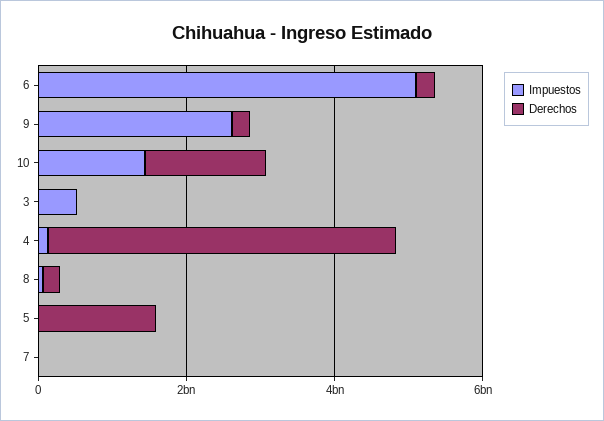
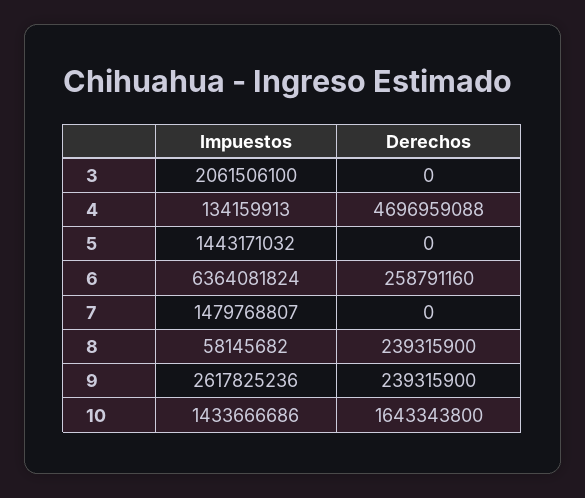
  {
    "Impuestos": {
-     "6": 5000000000,
+     "6": 6364081824,
      "9": 2617825236,
      "10": 1433666686,
-     "3": 500000000,
+     "3": 2061506100,
      "4": 134159913,
      "8": 58145682,
-     "5": 0,
+     "5": 1443171032,
-     "7": 0
+     "7": 1479768807
    },
    "Derechos": {
      "6": 258791160,
      "9": 239315900,
      "10": 1643343800,
      "3": 0,
      "4": 4696959088,
      "8": 239315900,
-     "5": 1500000000,
+     "5": 0,
      "7": 0
    }
  }

